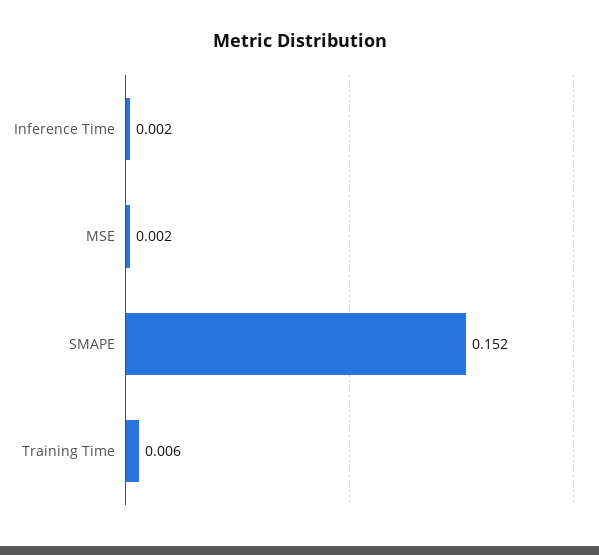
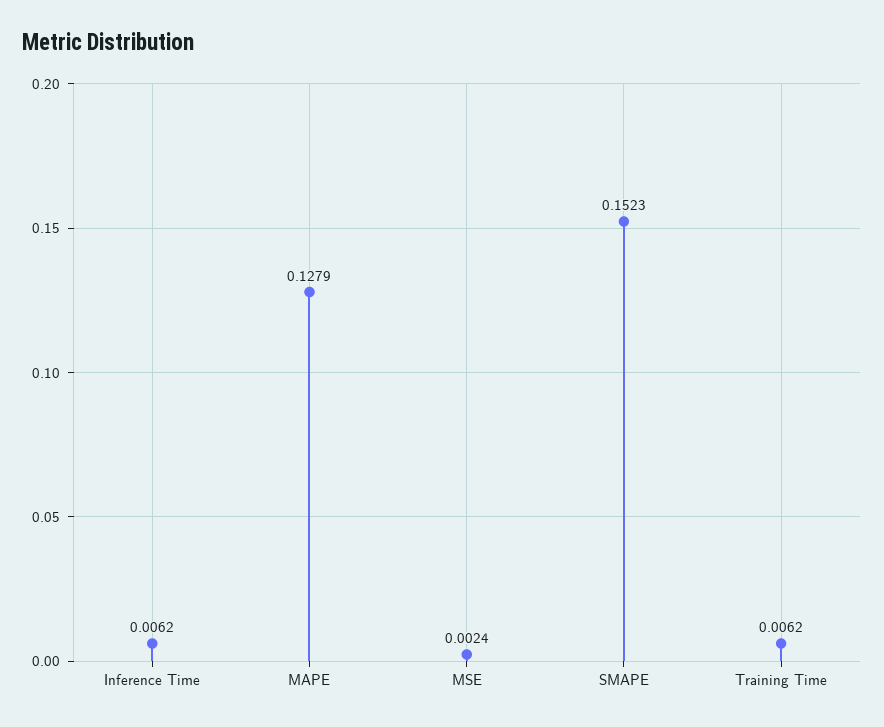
  {
-   "Inference Time": 0.002,
+   "Inference Time": 0.0062,
    "MSE": 0.0024,
    "SMAPE": 0.1523,
-   "Training Time": 0.0062
+   "Training Time": 0.0062,
+   "MAPE": 0.1279
  }

